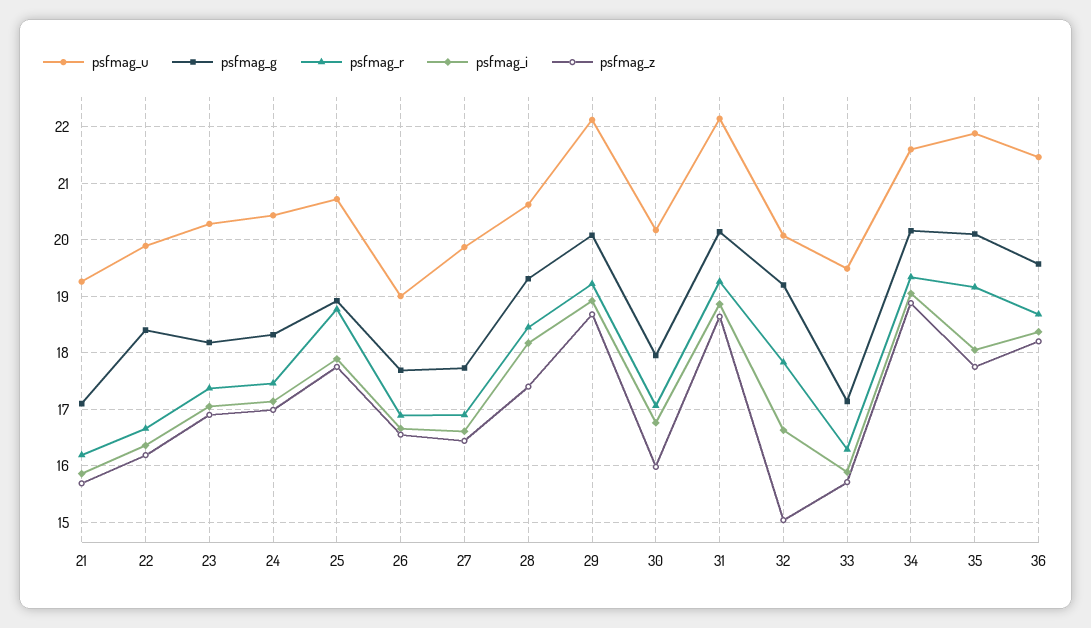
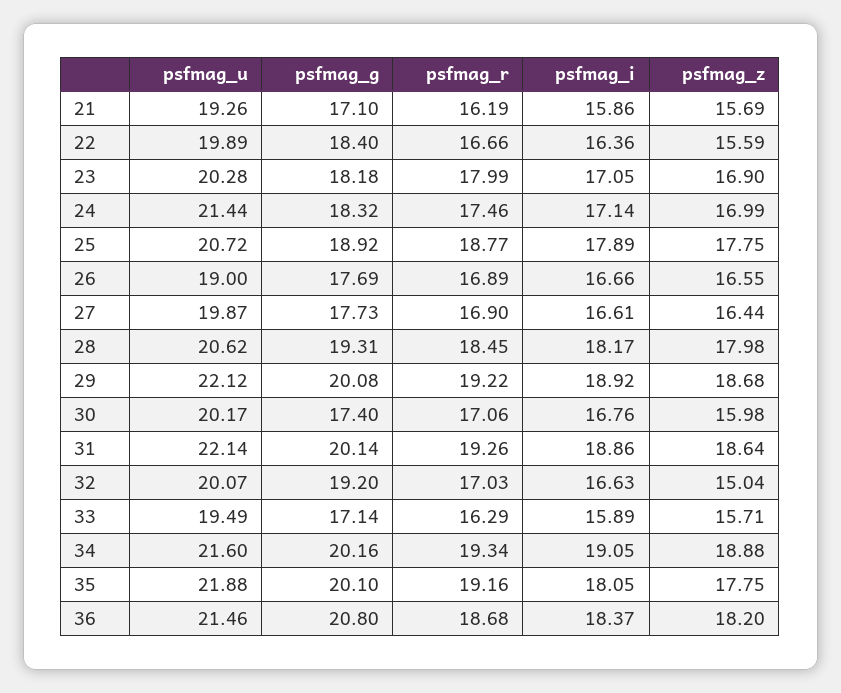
  {
    "psfmag_u": {
      "21": 19.26,
      "22": 19.89,
      "23": 20.28,
-     "24": 20.4,
+     "24": 21.44,
      "25": 20.72,
      "26": 19,
      "27": 19.87,
      "28": 20.62,
      "29": 22.12,
      "30": 20.17,
      "31": 22.14,
      "32": 20.07,
      "33": 19.49,
      "34": 21.6,
      "35": 21.88,
      "36": 21.46
    },
    "psfmag_g": {
      "21": 17.1,
      "22": 18.4,
      "23": 18.18,
      "24": 18.32,
      "25": 18.92,
      "26": 17.69,
      "27": 17.73,
      "28": 19.31,
      "29": 20.08,
-     "30": 18,
+     "30": 17.4,
      "31": 20.14,
      "32": 19.2,
      "33": 17.14,
      "34": 20.16,
      "35": 20.1,
-     "36": 19.6
+     "36": 20.8
    },
    "psfmag_r": {
      "21": 16.19,
      "22": 16.66,
-     "23": 17.4,
+     "23": 17.99,
      "24": 17.46,
      "25": 18.77,
      "26": 16.89,
      "27": 16.9,
      "28": 18.45,
      "29": 19.22,
      "30": 17.06,
      "31": 19.26,
-     "32": 17.8,
+     "32": 17.03,
      "33": 16.29,
      "34": 19.34,
      "35": 19.16,
      "36": 18.68
    },
    "psfmag_i": {
      "21": 15.86,
      "22": 16.36,
      "23": 17.05,
      "24": 17.14,
      "25": 17.89,
      "26": 16.66,
      "27": 16.61,
      "28": 18.17,
      "29": 18.92,
      "30": 16.76,
      "31": 18.86,
      "32": 16.63,
      "33": 15.89,
      "34": 19.05,
      "35": 18.05,
      "36": 18.37
    },
    "psfmag_z": {
      "21": 15.69,
-     "22": 16.2,
+     "22": 15.59,
      "23": 16.9,
      "24": 16.99,
      "25": 17.75,
      "26": 16.55,
      "27": 16.44,
-     "28": 17.4,
+     "28": 17.98,
      "29": 18.68,
      "30": 15.98,
      "31": 18.64,
      "32": 15.04,
      "33": 15.71,
      "34": 18.88,
      "35": 17.75,
      "36": 18.2
    }
  }

